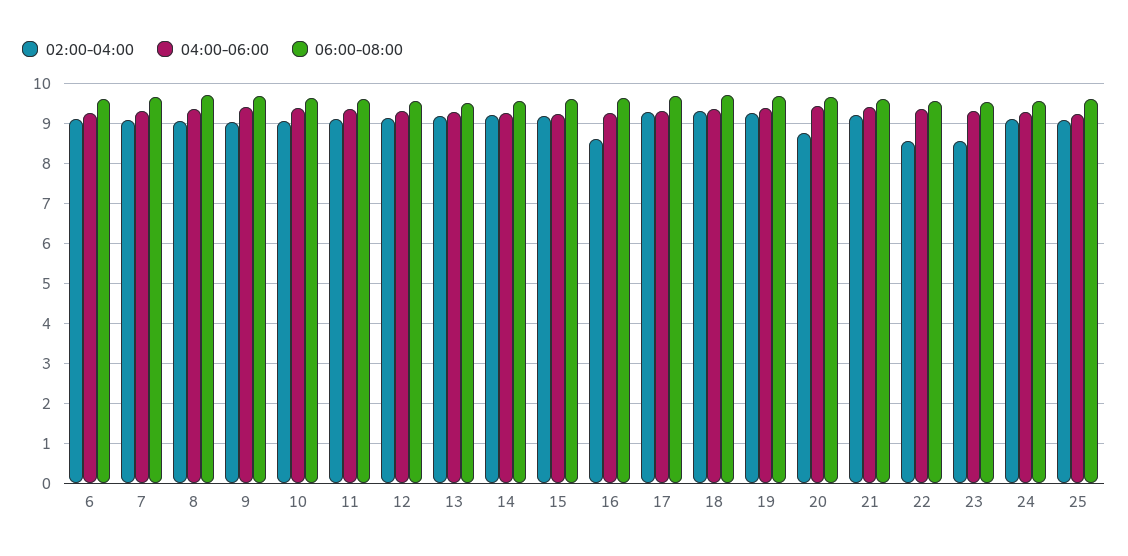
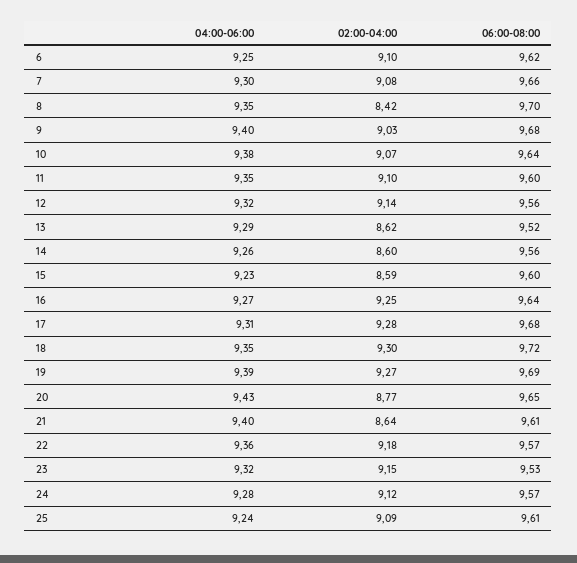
  {
    "02:00-04:00": {
      "6": 9.1,
      "7": 9.08,
-     "8": 9,
+     "8": 8.42,
      "9": 9.03,
      "10": 9.07,
      "11": 9.1,
      "12": 9.14,
-     "13": 9.2,
+     "13": 8.62,
-     "14": 9.2,
+     "14": 8.6,
-     "15": 9.2,
+     "15": 8.59,
-     "16": 8.6,
+     "16": 9.25,
      "17": 9.28,
      "18": 9.3,
      "19": 9.27,
      "20": 8.77,
-     "21": 9.2,
+     "21": 8.64,
-     "22": 8.6,
+     "22": 9.18,
-     "23": 8.6,
+     "23": 9.15,
      "24": 9.12,
      "25": 9.09
    },
    "04:00-06:00": {
      "6": 9.25,
      "7": 9.3,
      "8": 9.35,
      "9": 9.4,
      "10": 9.38,
      "11": 9.35,
      "12": 9.32,
      "13": 9.29,
      "14": 9.26,
      "15": 9.23,
      "16": 9.27,
      "17": 9.31,
      "18": 9.35,
      "19": 9.39,
      "20": 9.43,
      "21": 9.4,
      "22": 9.36,
      "23": 9.32,
      "24": 9.28,
      "25": 9.24
    },
    "06:00-08:00": {
      "6": 9.62,
      "7": 9.66,
      "8": 9.7,
      "9": 9.68,
      "10": 9.64,
      "11": 9.6,
      "12": 9.56,
      "13": 9.52,
      "14": 9.56,
      "15": 9.6,
      "16": 9.64,
      "17": 9.68,
      "18": 9.72,
      "19": 9.69,
      "20": 9.65,
      "21": 9.61,
      "22": 9.57,
      "23": 9.53,
      "24": 9.57,
      "25": 9.61
    }
  }

